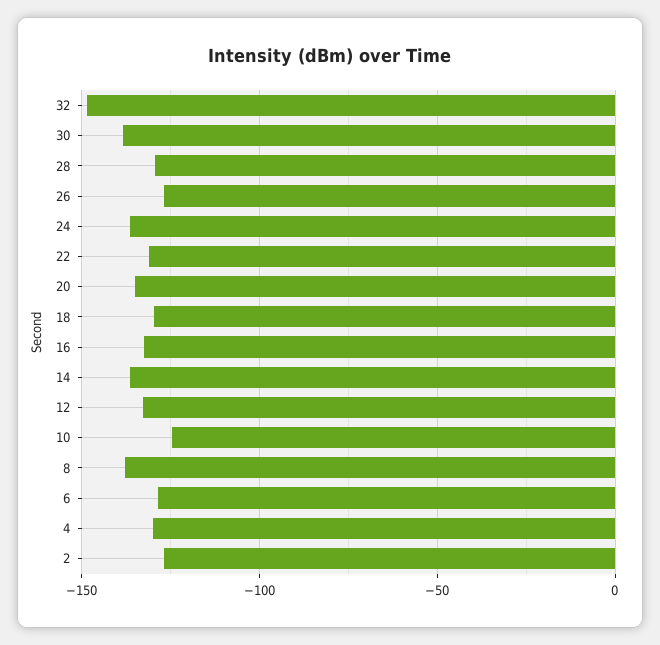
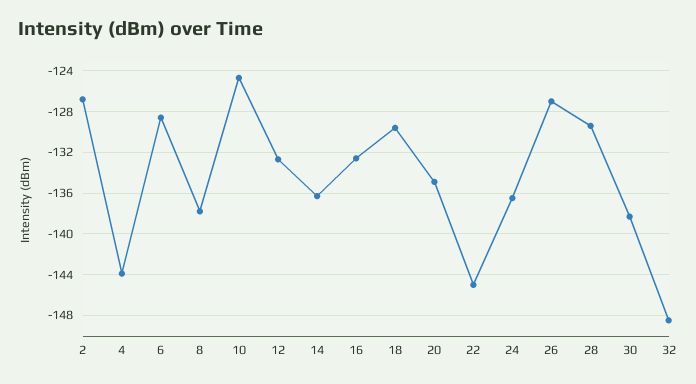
  {
    "32": -149,
    "30": -138,
    "28": -129,
    "26": -127,
    "24": -137,
-   "22": -130,
+   "22": -145,
    "20": -135,
    "18": -130,
    "16": -133,
    "14": -136,
    "12": -133,
    "10": -125,
    "8": -138,
    "6": -129,
-   "4": -130,
+   "4": -144,
    "2": -127
  }

